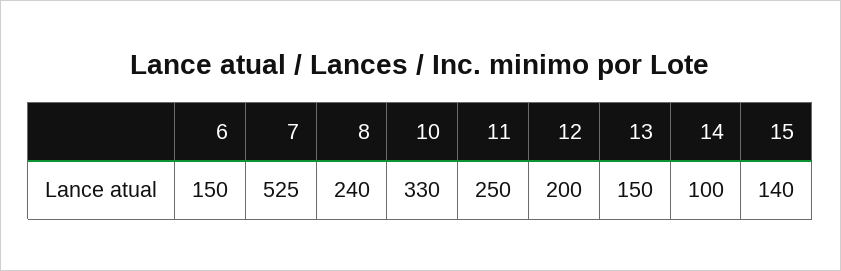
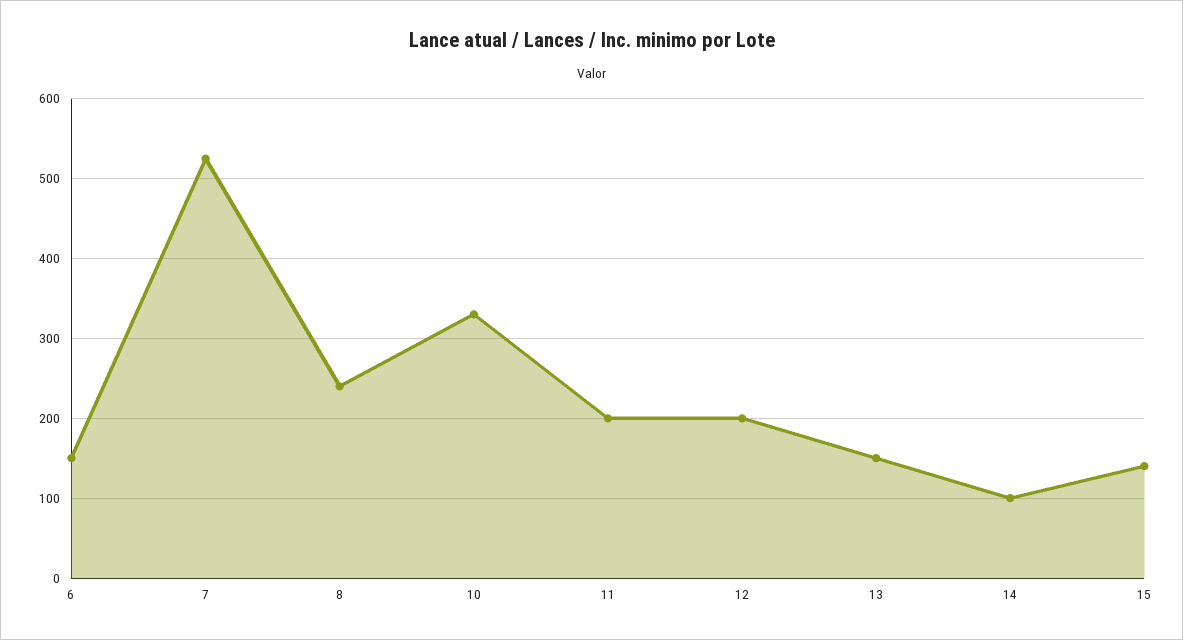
  {
    "6": 150,
    "7": 525,
    "8": 240,
    "10": 330,
-   "11": 250,
+   "11": 200,
    "12": 200,
    "13": 150,
    "14": 100,
    "15": 140
  }

